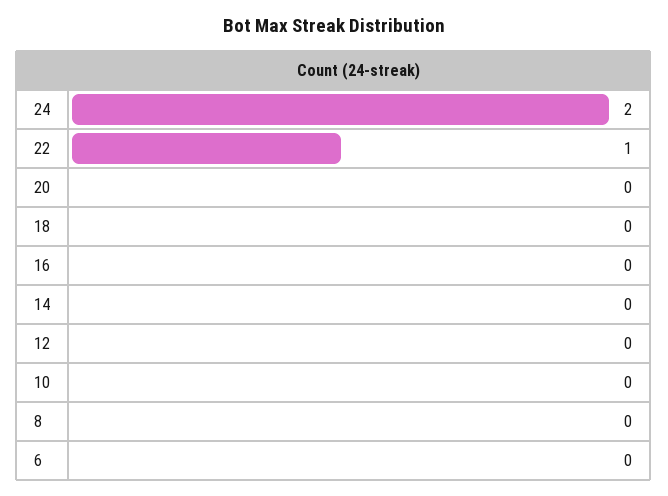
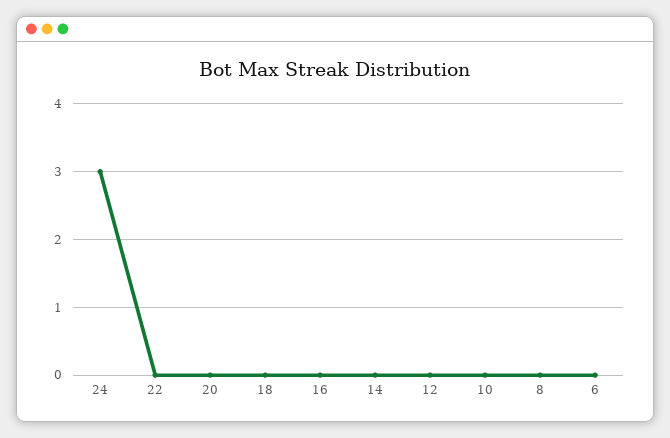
  {
-   "24": 2,
+   "24": 3,
-   "22": 1,
+   "22": 0,
    "20": 0,
    "18": 0,
    "16": 0,
    "14": 0,
    "12": 0,
    "10": 0,
    "8": 0,
    "6": 0
  }

